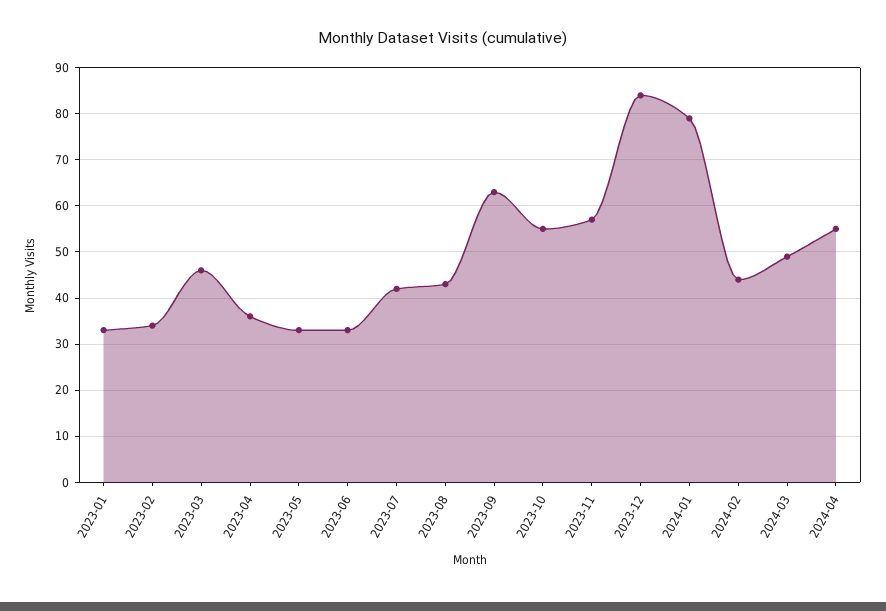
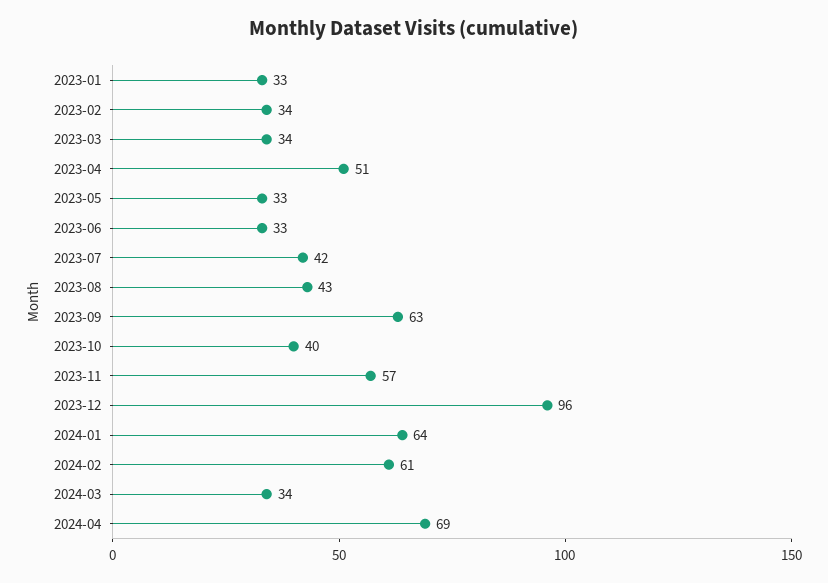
  {
    "2023-01": 33,
    "2023-02": 34,
-   "2023-03": 45,
+   "2023-03": 34,
-   "2023-04": 35,
+   "2023-04": 51,
    "2023-05": 33,
    "2023-06": 33,
    "2023-07": 42,
    "2023-08": 43,
    "2023-09": 63,
-   "2023-10": 55,
+   "2023-10": 40,
    "2023-11": 57,
-   "2023-12": 85,
+   "2023-12": 96,
-   "2024-01": 80,
+   "2024-01": 64,
-   "2024-02": 45,
+   "2024-02": 61,
-   "2024-03": 50,
+   "2024-03": 34,
-   "2024-04": 55
+   "2024-04": 69
  }

